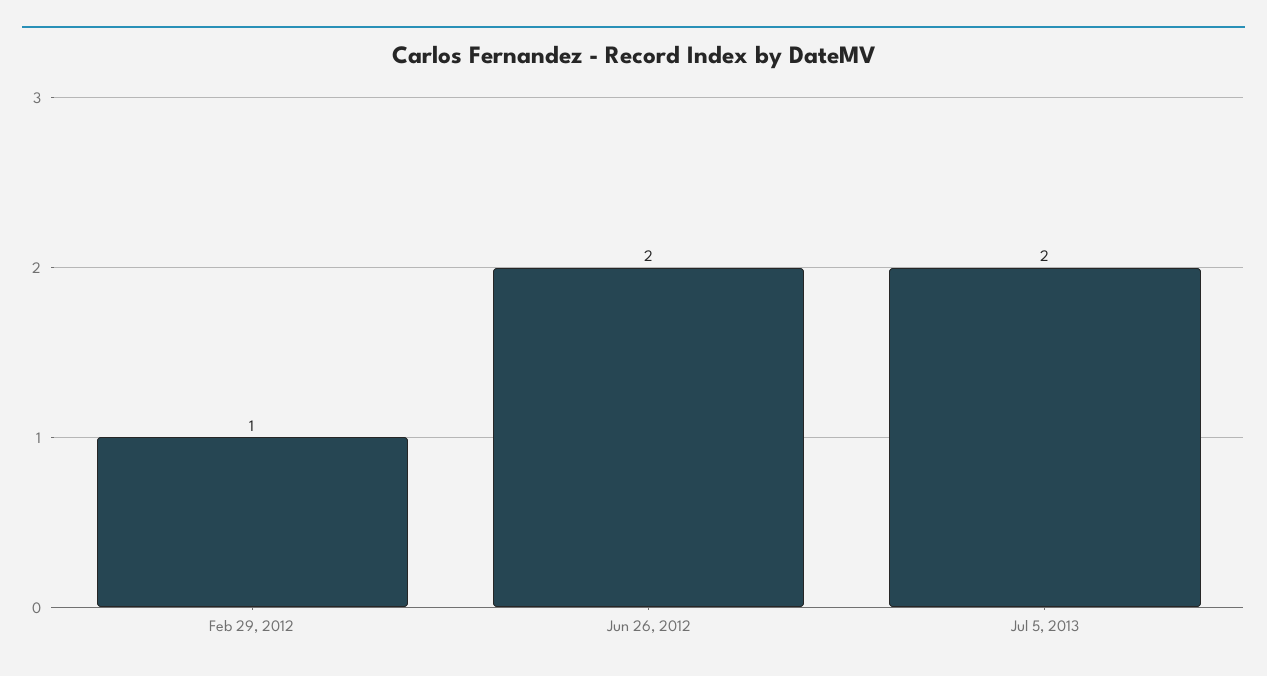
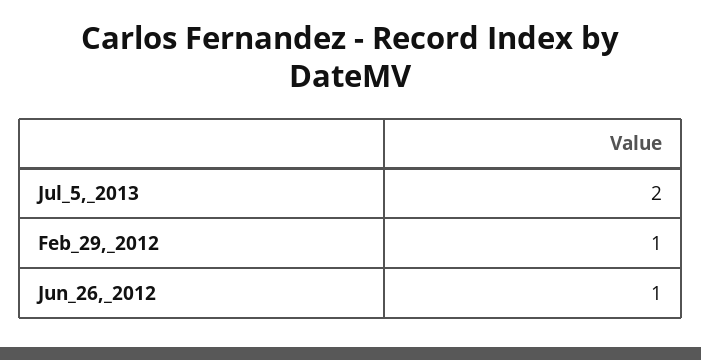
  {
    "Feb 29, 2012": 1,
-   "Jun 26, 2012": 2,
+   "Jun 26, 2012": 1,
    "Jul 5, 2013": 2
  }

